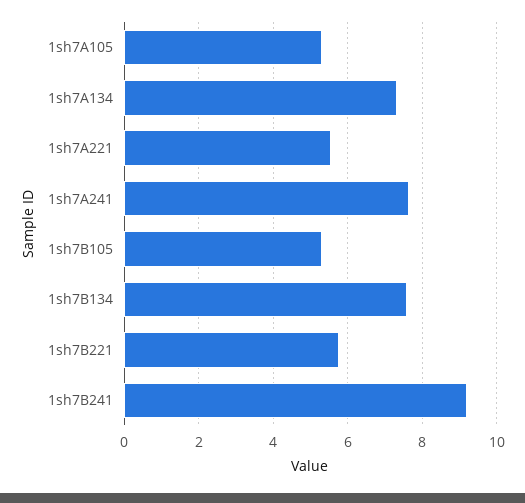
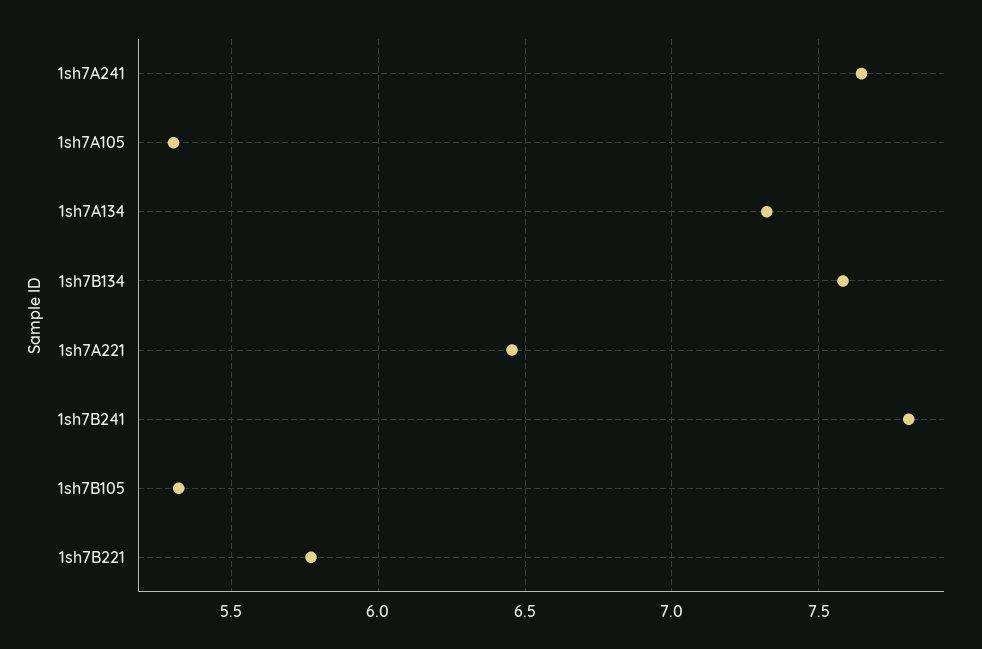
  {
    "1sh7A105": 5.3,
    "1sh7A134": 7.3,
-   "1sh7A221": 5.6,
+   "1sh7A221": 6.45,
    "1sh7A241": 7.65,
    "1sh7B105": 5.3,
    "1sh7B134": 7.6,
    "1sh7B221": 5.75,
-   "1sh7B241": 9.2
+   "1sh7B241": 7.8
  }

